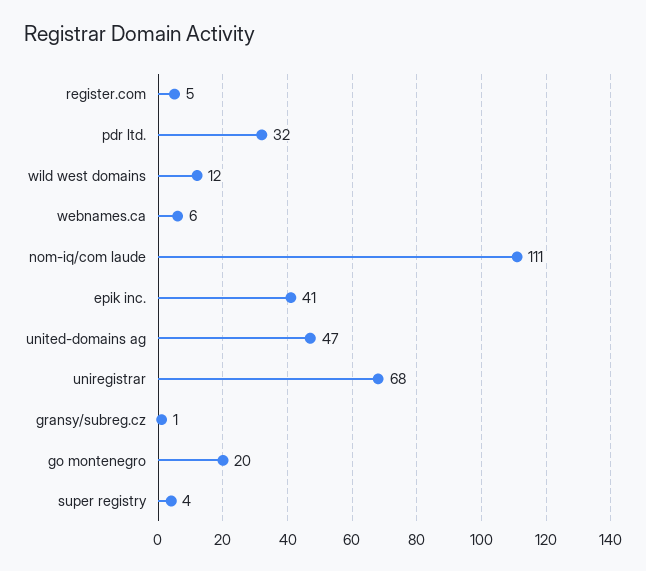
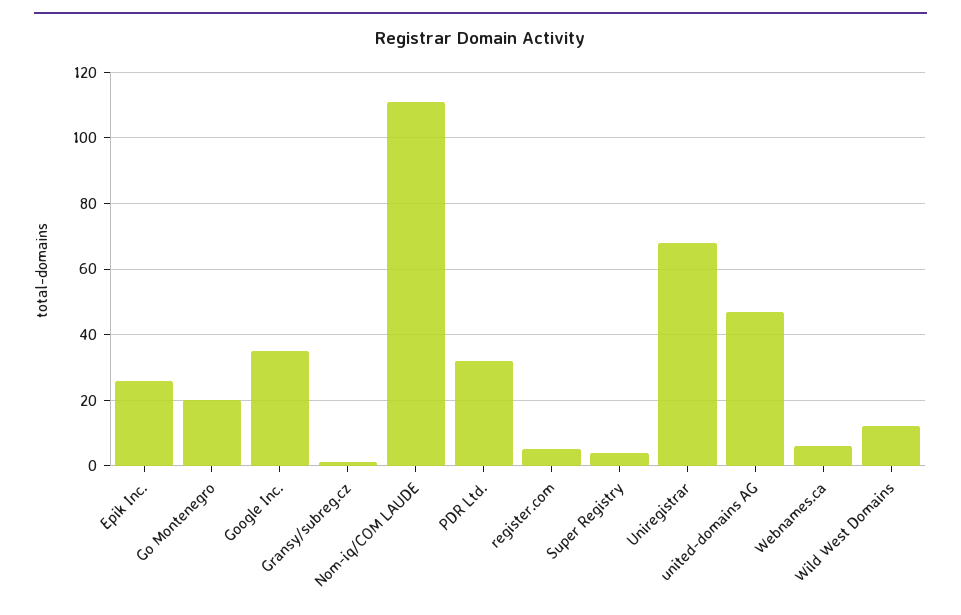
  {
    "register.com": 5,
    "pdr ltd.": 32,
    "wild west domains": 12,
    "webnames.ca": 6,
    "nom-iq/com laude": 111,
-   "epik inc.": 41,
+   "epik inc.": 25,
    "united-domains ag": 47,
    "uniregistrar": 68,
    "gransy/subreg.cz": 1,
    "go montenegro": 20,
-   "super registry": 4
+   "super registry": 4,
+   "Google Inc.": 35
  }

